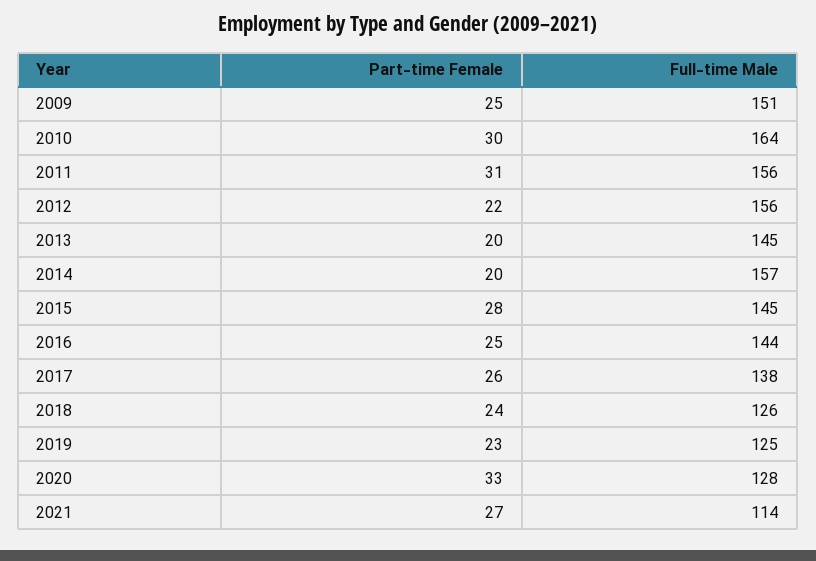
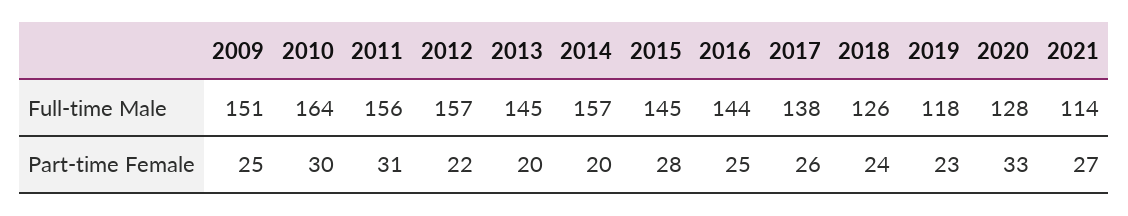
  {
    "Part-time Female": {
      "2009": 25,
      "2010": 30,
      "2011": 31,
      "2012": 22,
      "2013": 20,
      "2014": 20,
      "2015": 28,
      "2016": 25,
      "2017": 26,
      "2018": 24,
      "2019": 23,
      "2020": 33,
      "2021": 27
    },
    "Full-time Male": {
      "2009": 151,
      "2010": 164,
      "2011": 156,
-     "2012": 156,
+     "2012": 157,
      "2013": 145,
      "2014": 157,
      "2015": 145,
      "2016": 144,
      "2017": 138,
      "2018": 126,
-     "2019": 125,
+     "2019": 118,
      "2020": 128,
      "2021": 114
    }
  }

